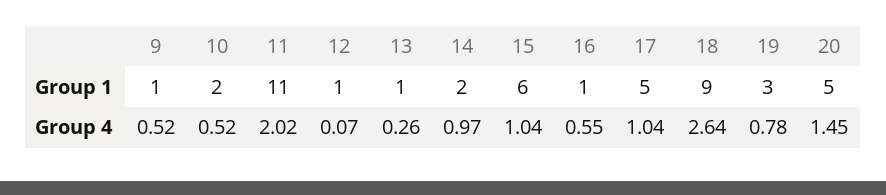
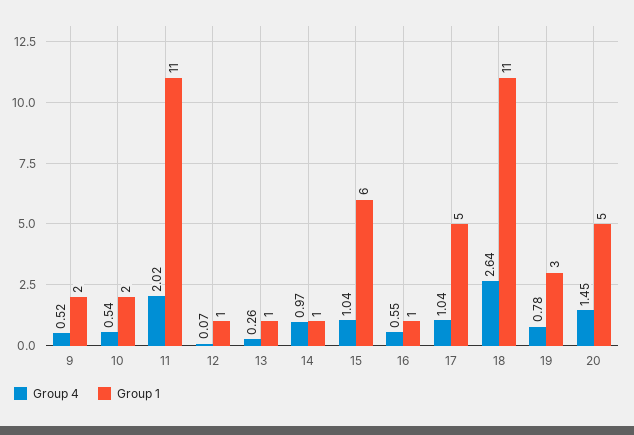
  {
    "Group 1": {
-     "9": 1,
+     "9": 2,
      "10": 2,
      "11": 11,
      "12": 1,
      "13": 1,
-     "14": 2,
+     "14": 1,
      "15": 6,
      "16": 1,
      "17": 5,
-     "18": 9,
+     "18": 11,
      "19": 3,
      "20": 5
    },
    "Group 4": {
      "9": 0.52,
-     "10": 0.52,
+     "10": 0.54,
      "11": 2.02,
      "12": 0.07,
      "13": 0.26,
      "14": 0.97,
      "15": 1.04,
      "16": 0.55,
      "17": 1.04,
      "18": 2.64,
      "19": 0.78,
      "20": 1.45
    }
  }

